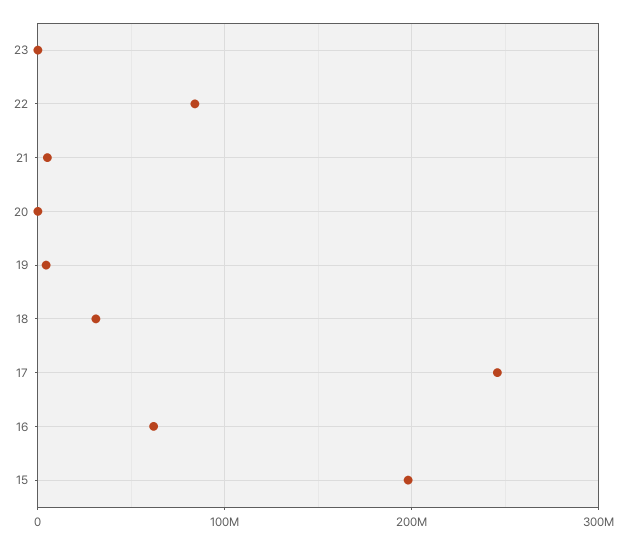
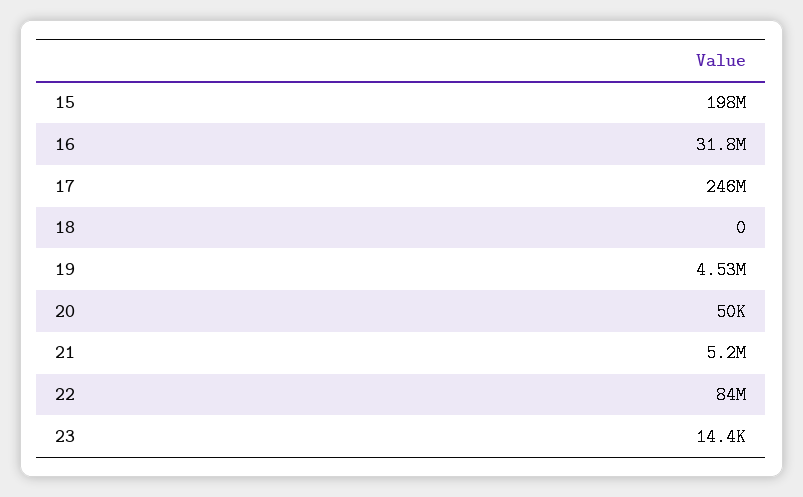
  {
    "23": 14400,
    "22": 84000000,
    "21": 5200000,
    "20": 50000,
    "19": 4530000,
-   "18": 30000000,
+   "18": 0,
    "17": 246000000,
-   "16": 60000000,
+   "16": 31800000,
    "15": 198000000
  }

